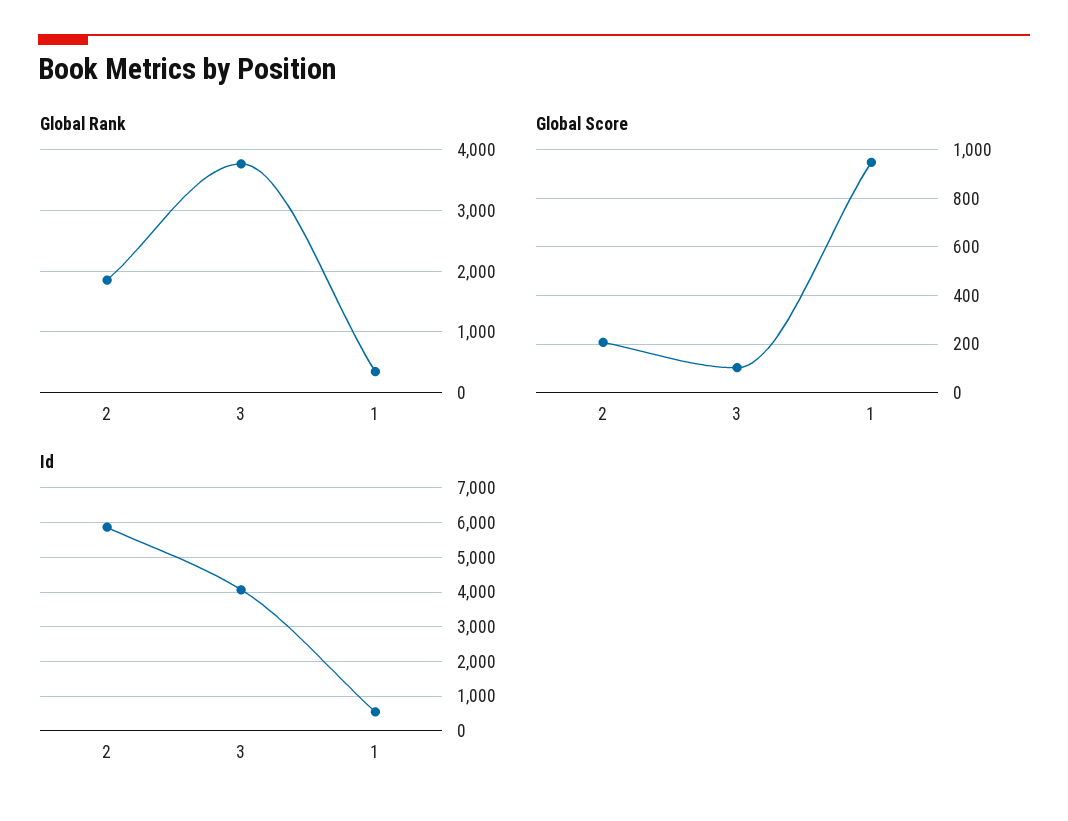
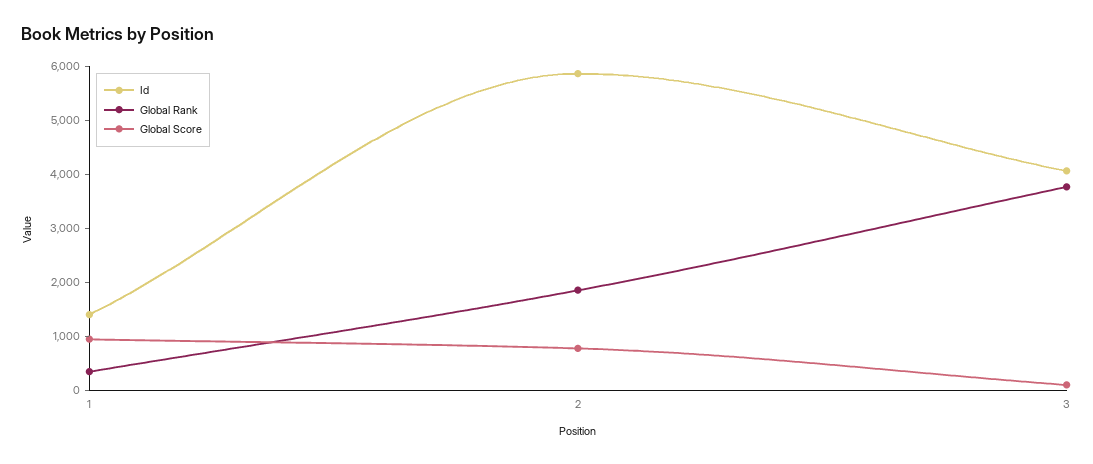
  {
    "Global Rank": {
      "2": 1900,
      "3": 3800,
      "1": 300
    },
    "Global Score": {
-     "2": 200,
+     "2": 800,
      "3": 100,
      "1": 950
    },
    "Id": {
      "2": 5800,
      "3": 4000,
-     "1": 600
+     "1": 1400
    }
  }

